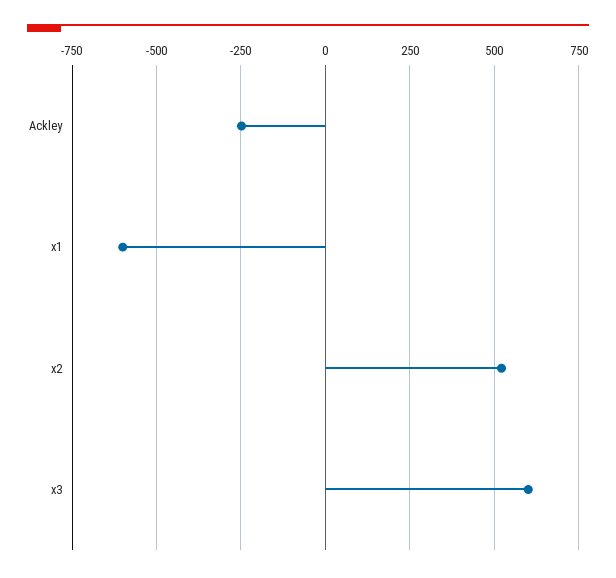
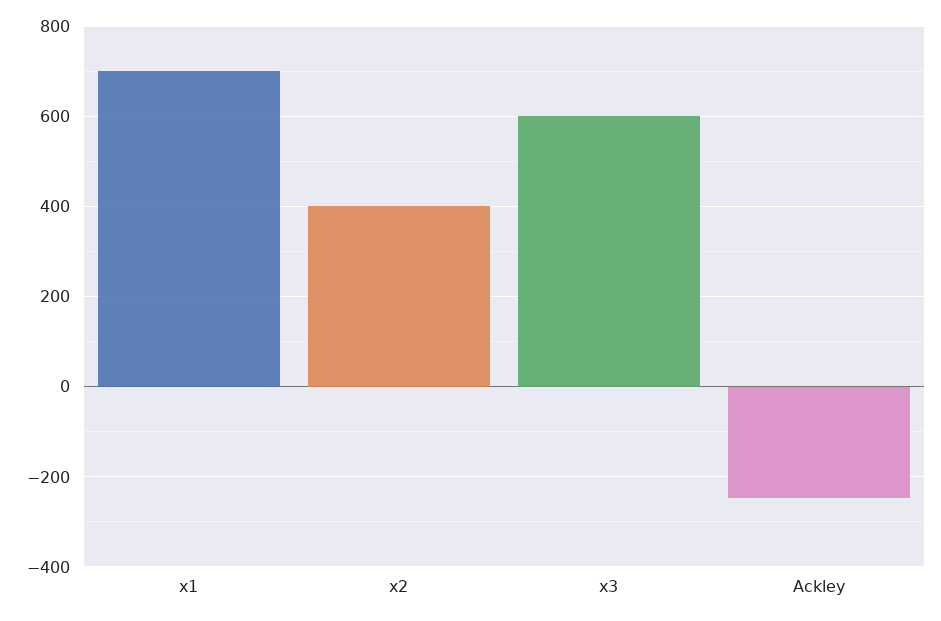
  {
    "Ackley": -240,
-   "x1": -600,
+   "x1": 700,
-   "x2": 525,
+   "x2": 400,
    "x3": 600
  }

